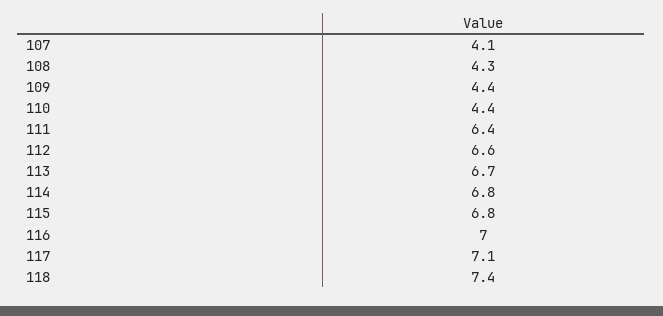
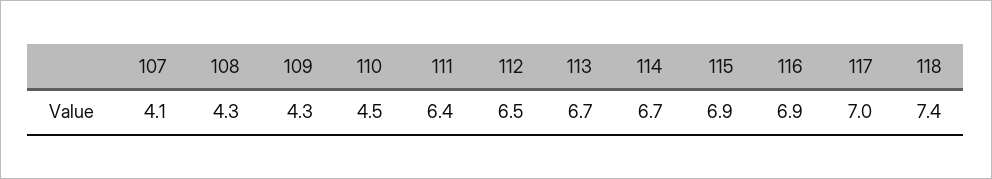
  {
    "107": 4.1,
    "108": 4.3,
-   "109": 4.4,
+   "109": 4.3,
-   "110": 4.4,
+   "110": 4.5,
    "111": 6.4,
-   "112": 6.6,
+   "112": 6.5,
    "113": 6.7,
-   "114": 6.8,
+   "114": 6.7,
-   "115": 6.8,
+   "115": 6.9,
-   "116": 7,
+   "116": 6.9,
-   "117": 7.1,
+   "117": 7,
    "118": 7.4
  }

